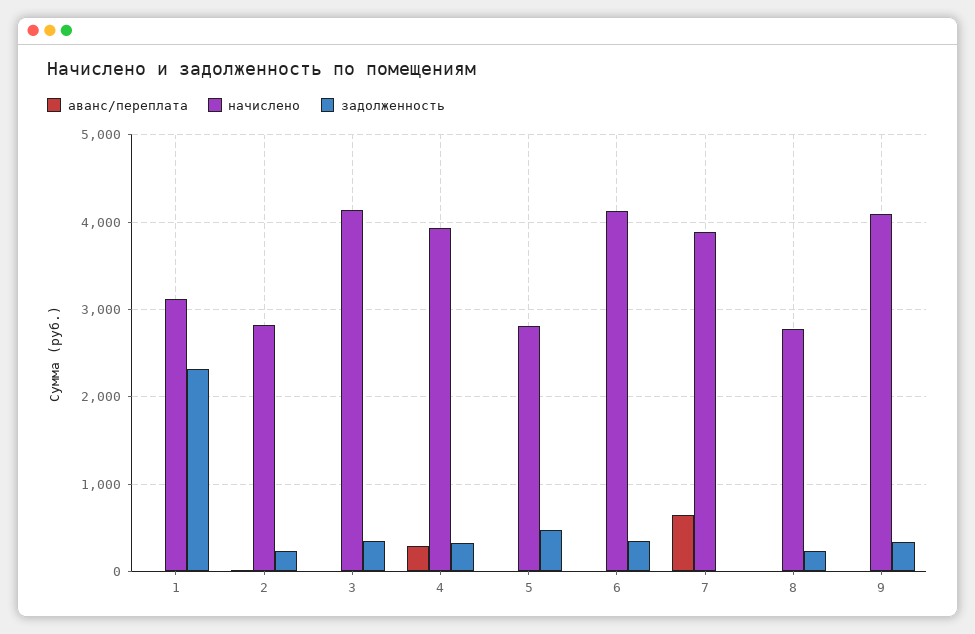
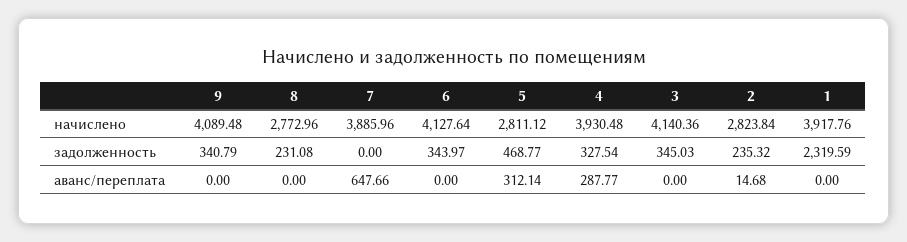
  {
    "аванс/переплата": {
      "1": 0,
      "2": 14.68,
      "3": 0,
      "4": 287.77,
-     "5": 0,
+     "5": 312.14,
      "6": 0,
      "7": 647.66,
      "8": 0,
      "9": 0
    },
    "начислено": {
-     "1": 3100,
+     "1": 3917.76,
      "2": 2823.84,
      "3": 4140.36,
      "4": 3930.48,
      "5": 2811.12,
      "6": 4127.64,
      "7": 3885.96,
      "8": 2772.96,
      "9": 4089.48
    },
    "задолженность": {
      "1": 2319.59,
      "2": 235.32,
      "3": 345.03,
      "4": 327.54,
      "5": 468.77,
      "6": 343.97,
      "7": 0,
      "8": 231.08,
      "9": 340.79
    }
  }

